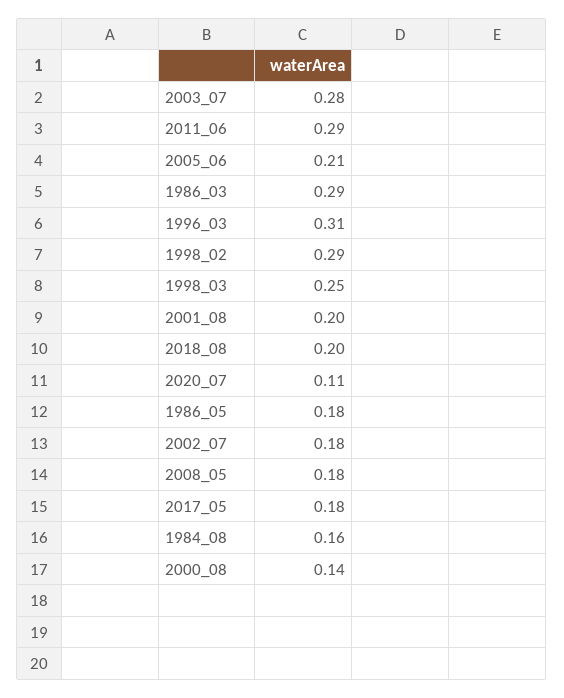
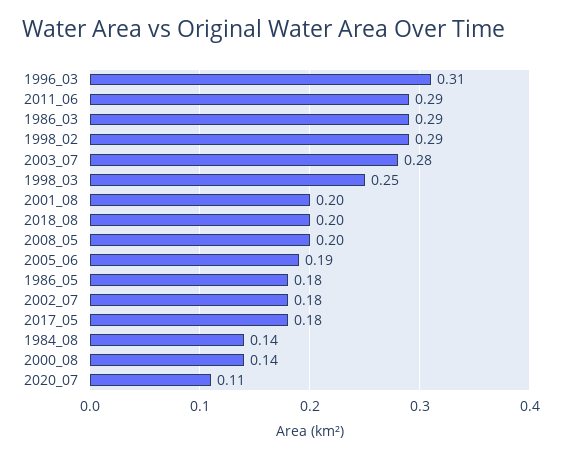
  {
    "2003_07": 0.28,
    "2011_06": 0.29,
-   "2005_06": 0.21,
+   "2005_06": 0.19,
    "1986_03": 0.29,
    "1996_03": 0.31,
    "1998_02": 0.29,
    "1998_03": 0.25,
    "2001_08": 0.2,
    "2018_08": 0.2,
    "2020_07": 0.11,
    "1986_05": 0.18,
    "2002_07": 0.18,
-   "2008_05": 0.18,
+   "2008_05": 0.2,
    "2017_05": 0.18,
-   "1984_08": 0.16,
+   "1984_08": 0.14,
    "2000_08": 0.14
  }

